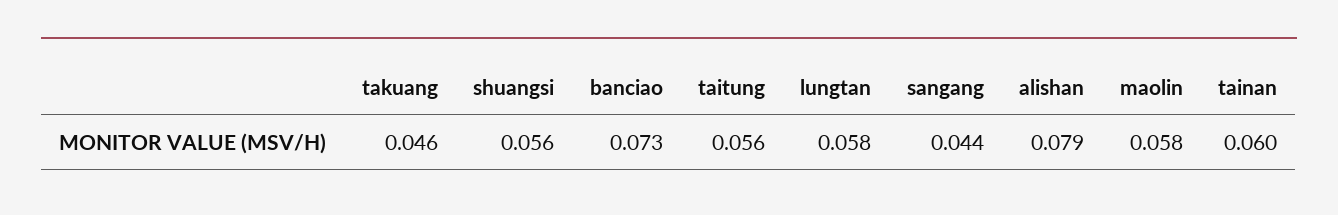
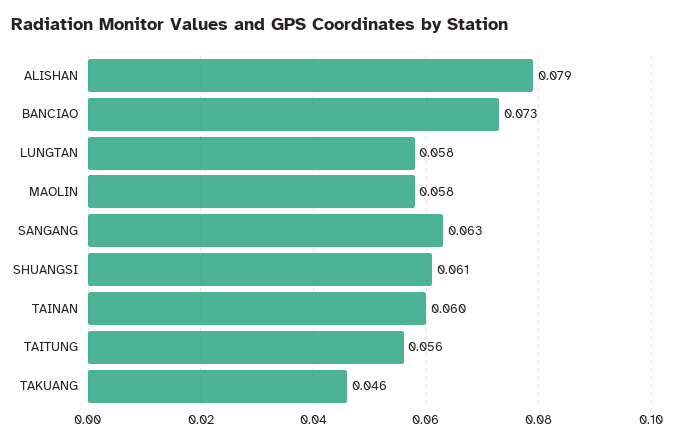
  {
    "takuang": 0.046,
-   "shuangsi": 0.056,
+   "shuangsi": 0.061,
    "banciao": 0.073,
    "taitung": 0.056,
    "lungtan": 0.058,
-   "sangang": 0.044,
+   "sangang": 0.063,
    "alishan": 0.079,
    "maolin": 0.058,
    "tainan": 0.06
  }

